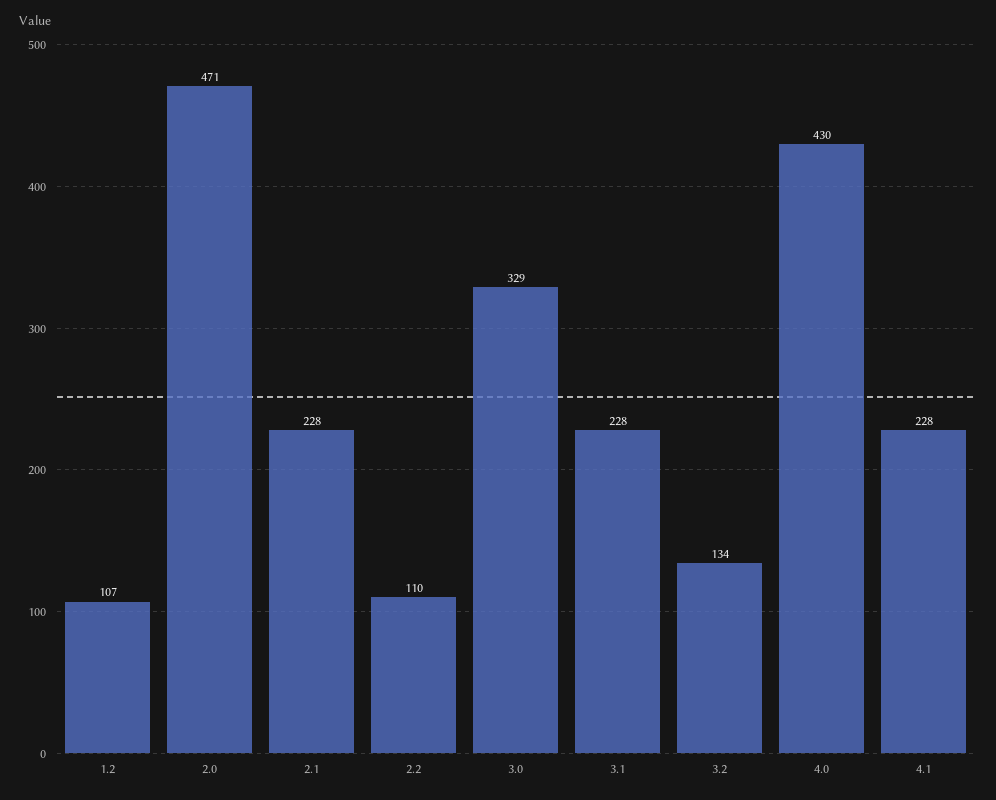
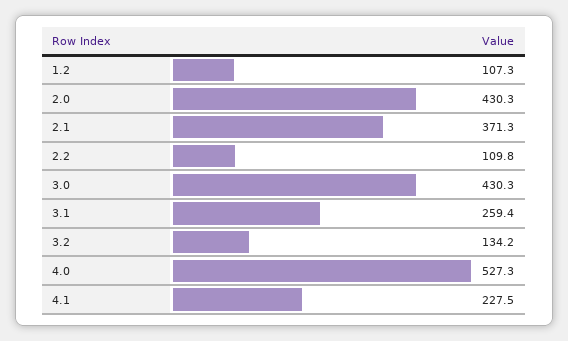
  {
    "1.2": 107.3,
-   "2.0": 471,
+   "2.0": 430.3,
-   "2.1": 228,
+   "2.1": 371.3,
    "2.2": 109.8,
-   "3.0": 329,
+   "3.0": 430.3,
-   "3.1": 228,
+   "3.1": 259.4,
    "3.2": 134.2,
-   "4.0": 430,
+   "4.0": 527.3,
    "4.1": 227.5
  }

